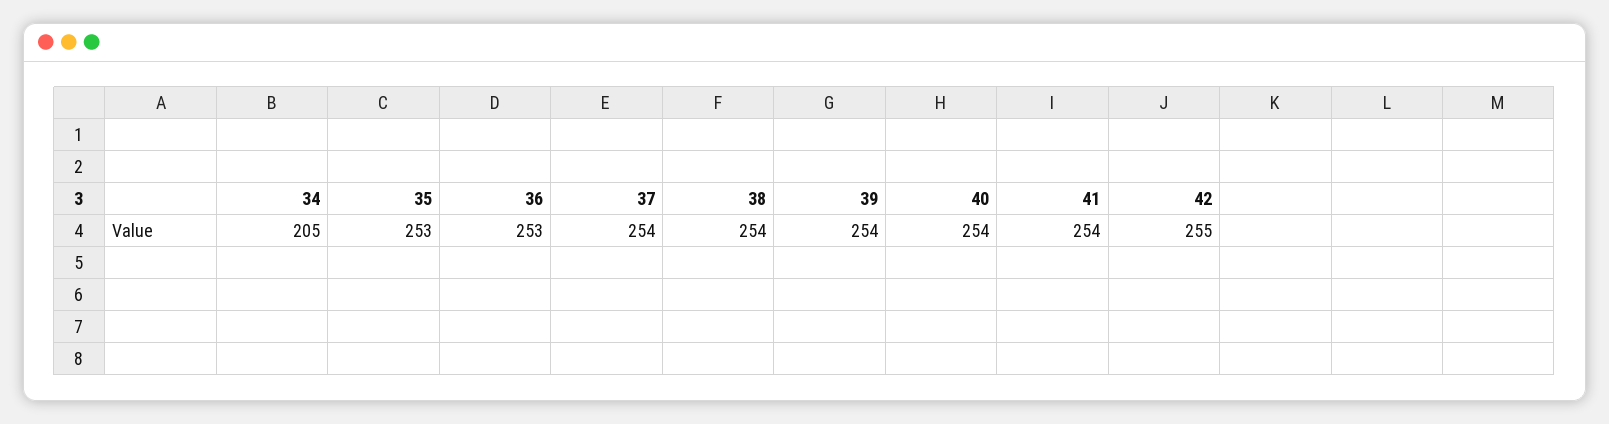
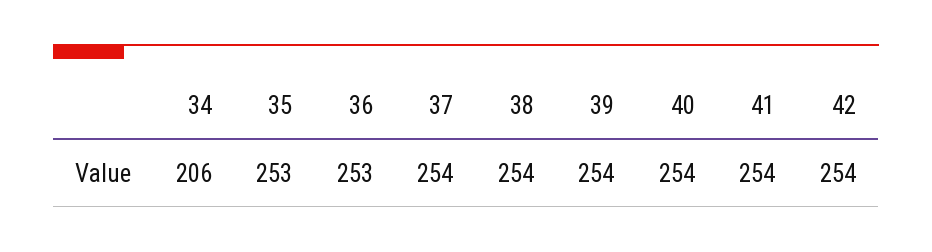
  {
-   "34": 205,
+   "34": 206,
    "35": 253,
    "36": 253,
    "37": 254,
    "38": 254,
    "39": 254,
    "40": 254,
    "41": 254,
-   "42": 255
+   "42": 254
  }

